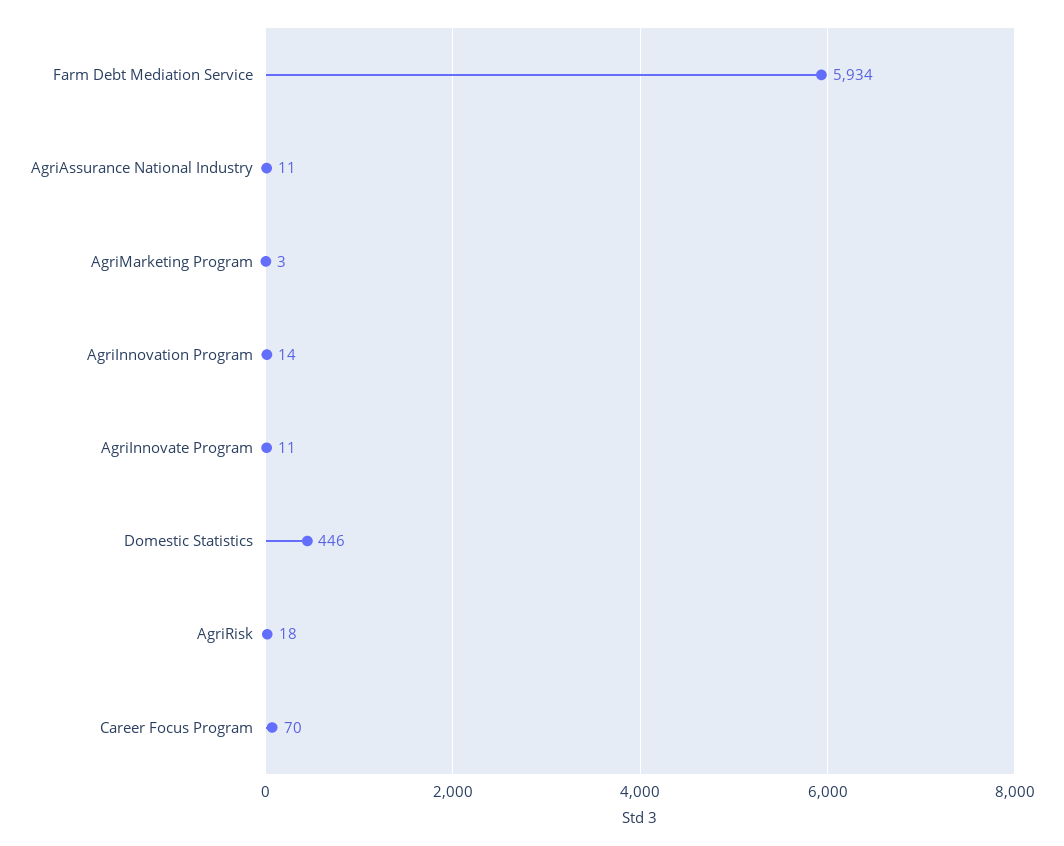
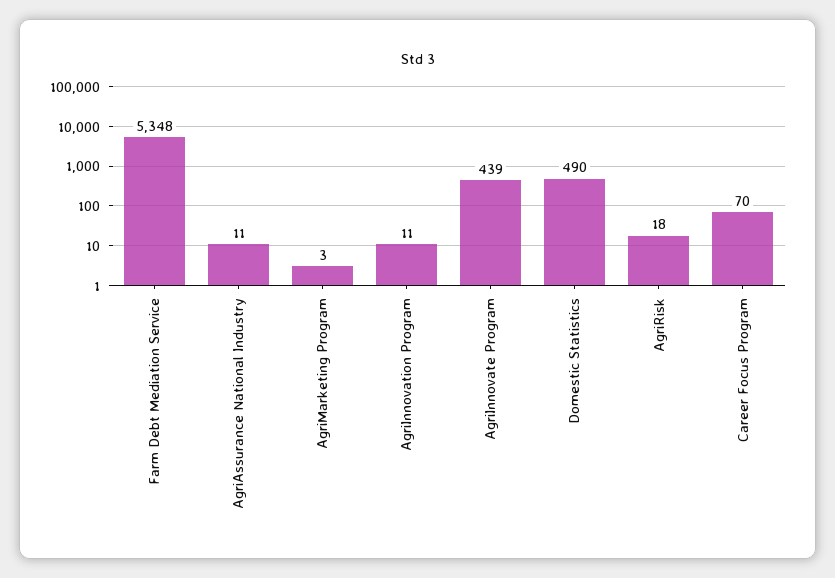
  {
-   "Farm Debt Mediation Service": 5934,
+   "Farm Debt Mediation Service": 5348,
    "AgriAssurance National Industry": 11,
    "AgriMarketing Program": 3,
-   "AgriInnovation Program": 14,
+   "AgriInnovation Program": 11,
-   "AgriInnovate Program": 11,
+   "AgriInnovate Program": 439,
-   "Domestic Statistics": 446,
+   "Domestic Statistics": 490,
    "AgriRisk": 18,
    "Career Focus Program": 70
  }

